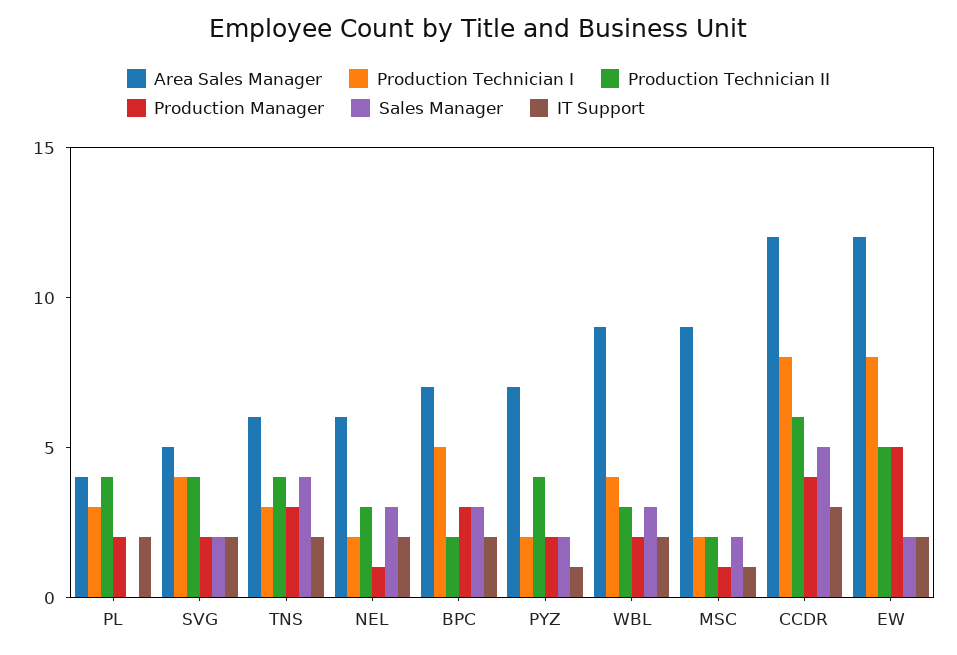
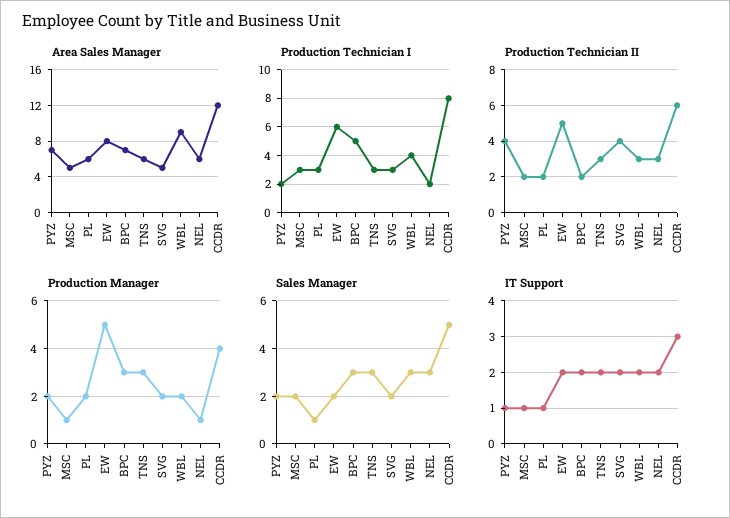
  {
    "Area Sales Manager": {
-     "PL": 4,
+     "PL": 6,
      "SVG": 5,
      "TNS": 6,
      "NEL": 6,
      "BPC": 7,
      "PYZ": 7,
      "WBL": 9,
-     "MSC": 9,
+     "MSC": 5,
      "CCDR": 12,
-     "EW": 12
+     "EW": 8
    },
    "Production Technician I": {
      "PL": 3,
-     "SVG": 4,
+     "SVG": 3,
      "TNS": 3,
      "NEL": 2,
      "BPC": 5,
      "PYZ": 2,
      "WBL": 4,
-     "MSC": 2,
+     "MSC": 3,
      "CCDR": 8,
-     "EW": 8
+     "EW": 6
    },
    "Production Technician II": {
-     "PL": 4,
+     "PL": 2,
      "SVG": 4,
-     "TNS": 4,
+     "TNS": 3,
      "NEL": 3,
      "BPC": 2,
      "PYZ": 4,
      "WBL": 3,
      "MSC": 2,
      "CCDR": 6,
      "EW": 5
    },
    "Production Manager": {
      "PL": 2,
      "SVG": 2,
      "TNS": 3,
      "NEL": 1,
      "BPC": 3,
      "PYZ": 2,
      "WBL": 2,
      "MSC": 1,
      "CCDR": 4,
      "EW": 5
    },
    "Sales Manager": {
-     "PL": 0,
+     "PL": 1,
      "SVG": 2,
-     "TNS": 4,
+     "TNS": 3,
      "NEL": 3,
      "BPC": 3,
      "PYZ": 2,
      "WBL": 3,
      "MSC": 2,
      "CCDR": 5,
      "EW": 2
    },
    "IT Support": {
-     "PL": 2,
+     "PL": 1,
      "SVG": 2,
      "TNS": 2,
      "NEL": 2,
      "BPC": 2,
      "PYZ": 1,
      "WBL": 2,
      "MSC": 1,
      "CCDR": 3,
      "EW": 2
    }
  }

